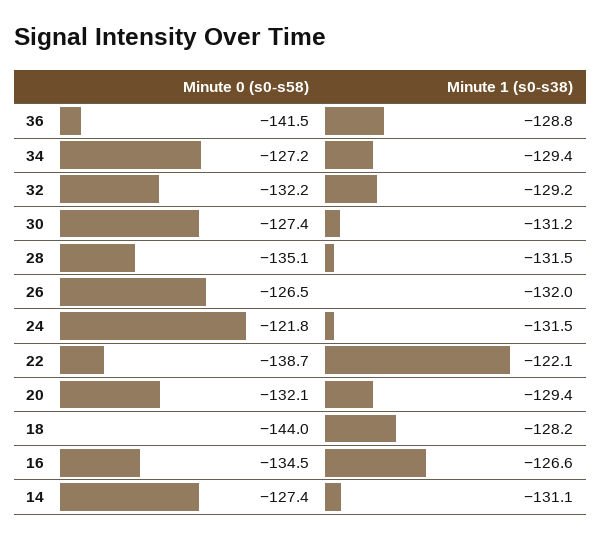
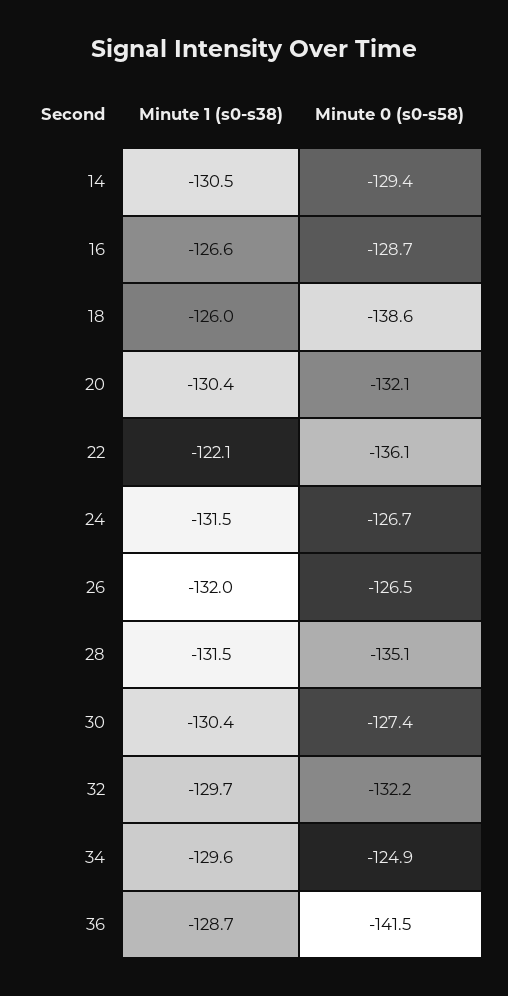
  {
    "Minute 0 (s0-s58)": {
      "36": -141.5,
-     "34": -127.2,
+     "34": -124.9,
      "32": -132.2,
      "30": -127.4,
      "28": -135.1,
      "26": -126.5,
-     "24": -121.8,
+     "24": -126.7,
-     "22": -138.7,
+     "22": -136.1,
      "20": -132.1,
-     "18": -144,
+     "18": -138.6,
-     "16": -134.5,
+     "16": -128.7,
-     "14": -127.4
+     "14": -129.4
    },
    "Minute 1 (s0-s38)": {
-     "36": -128.8,
+     "36": -128.7,
-     "34": -129.4,
+     "34": -129.6,
-     "32": -129.2,
+     "32": -129.7,
-     "30": -131.2,
+     "30": -130.4,
      "28": -131.5,
      "26": -132,
      "24": -131.5,
      "22": -122.1,
-     "20": -129.4,
+     "20": -130.4,
-     "18": -128.2,
+     "18": -126,
      "16": -126.6,
-     "14": -131.1
+     "14": -130.5
    }
  }

